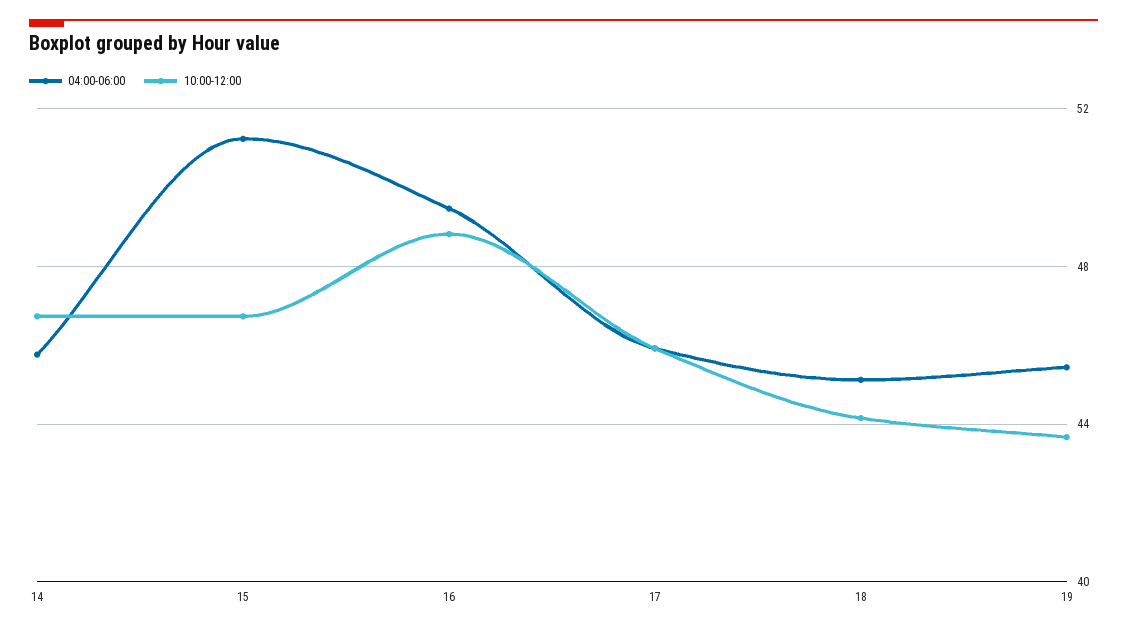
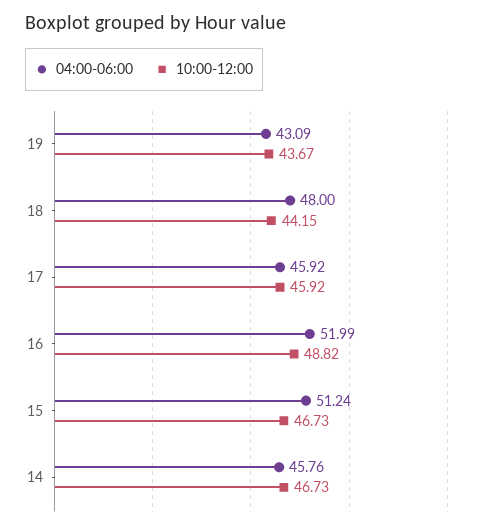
  {
    "04:00-06:00": {
      "14": 45.76,
      "15": 51.24,
-     "16": 49.5,
+     "16": 51.99,
      "17": 45.92,
-     "18": 45,
+     "18": 48,
-     "19": 45.5
+     "19": 43.09
    },
    "10:00-12:00": {
      "14": 46.73,
      "15": 46.73,
      "16": 48.82,
      "17": 45.92,
      "18": 44.15,
      "19": 43.67
    }
  }

